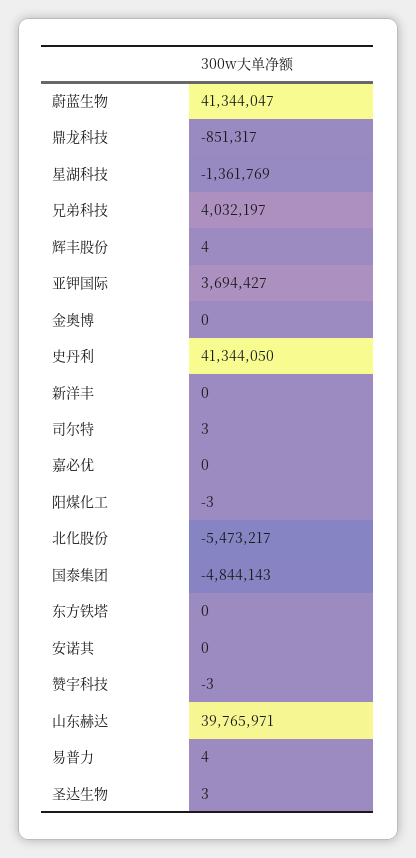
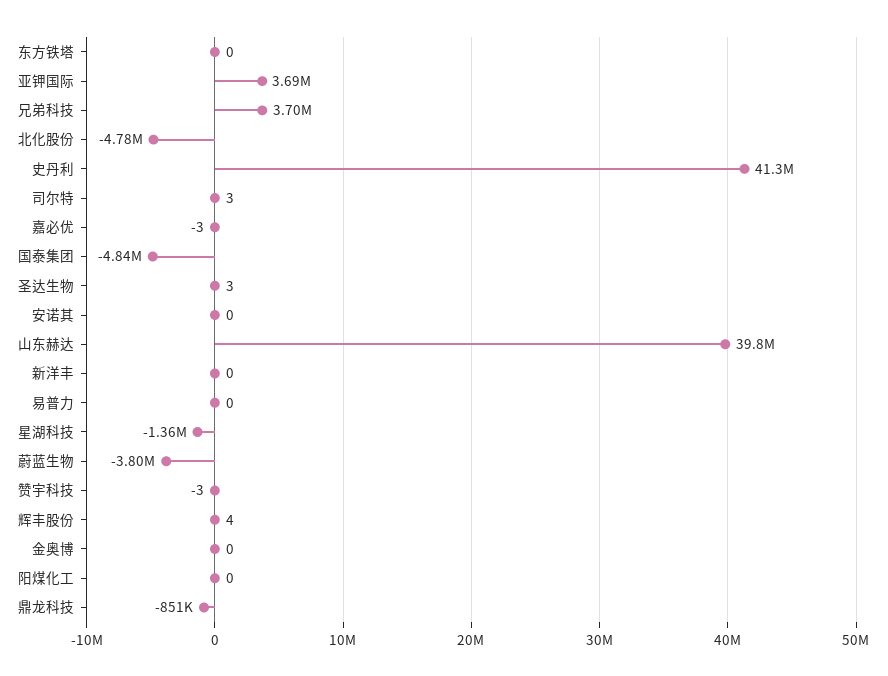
  {
-   "蔚蓝生物": 41344047,
+   "蔚蓝生物": -3800000,
    "鼎龙科技": -851317,
    "星湖科技": -1361769,
-   "兄弟科技": 4032197,
+   "兄弟科技": 3700000,
    "辉丰股份": 4,
    "亚钾国际": 3694427,
    "金奥博": 0,
    "史丹利": 41344050,
    "新洋丰": 0,
    "司尔特": 3,
-   "嘉必优": 0,
+   "嘉必优": -3,
-   "阳煤化工": -3,
+   "阳煤化工": 0,
-   "北化股份": -5473217,
+   "北化股份": -4780000,
    "国泰集团": -4844143,
    "东方铁塔": 0,
    "安诺其": 0,
    "赞宇科技": -3,
    "山东赫达": 39765971,
-   "易普力": 4,
+   "易普力": 0,
    "圣达生物": 3
  }

